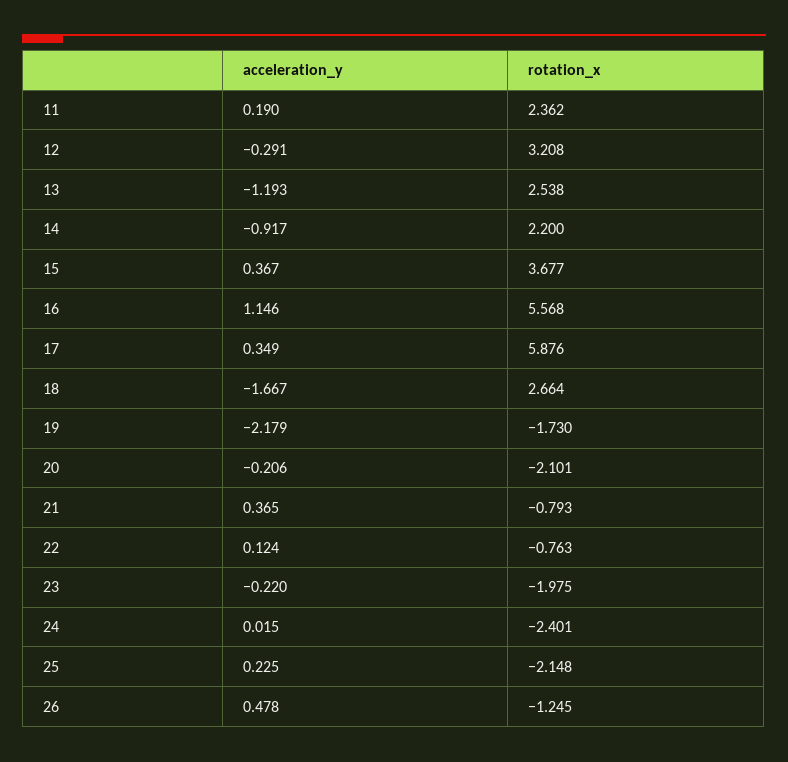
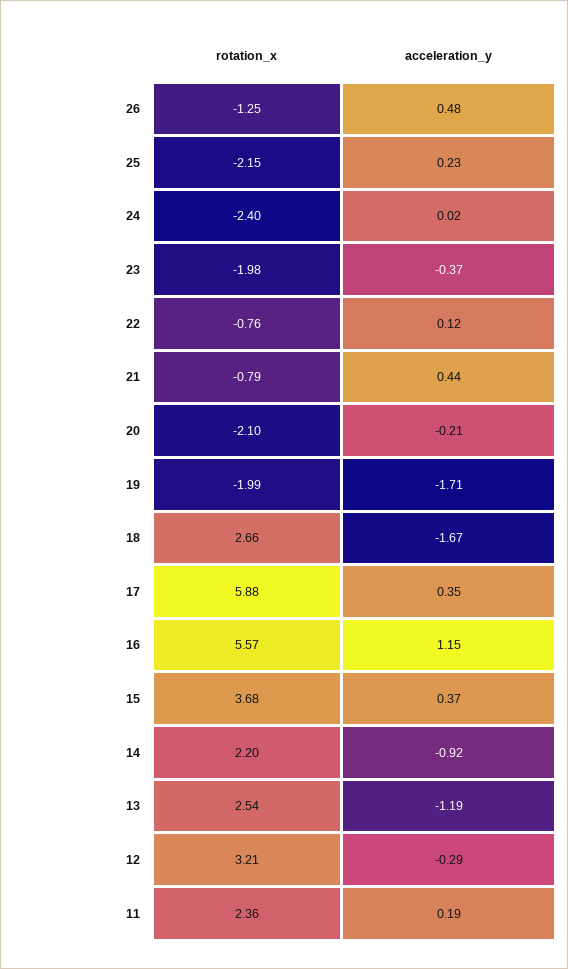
  {
    "acceleration_y": {
      "11": 0.19,
      "12": -0.291,
      "13": -1.193,
      "14": -0.917,
      "15": 0.367,
      "16": 1.146,
      "17": 0.349,
      "18": -1.667,
-     "19": -2.179,
+     "19": -1.71,
      "20": -0.206,
-     "21": 0.365,
+     "21": 0.44,
      "22": 0.124,
-     "23": -0.22,
+     "23": -0.37,
      "24": 0.015,
      "25": 0.225,
      "26": 0.478
    },
    "rotation_x": {
      "11": 2.362,
      "12": 3.208,
      "13": 2.538,
      "14": 2.2,
      "15": 3.677,
      "16": 5.568,
      "17": 5.876,
      "18": 2.664,
-     "19": -1.73,
+     "19": -1.99,
      "20": -2.101,
      "21": -0.793,
      "22": -0.763,
      "23": -1.975,
      "24": -2.401,
      "25": -2.148,
      "26": -1.245
    }
  }

